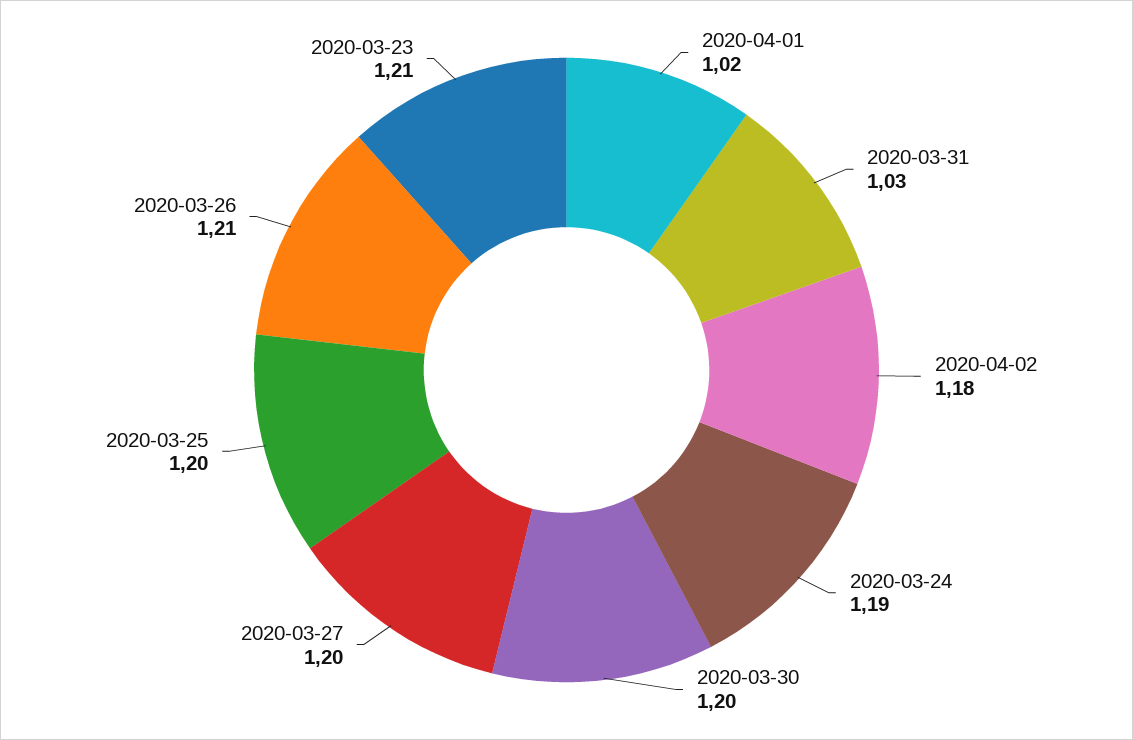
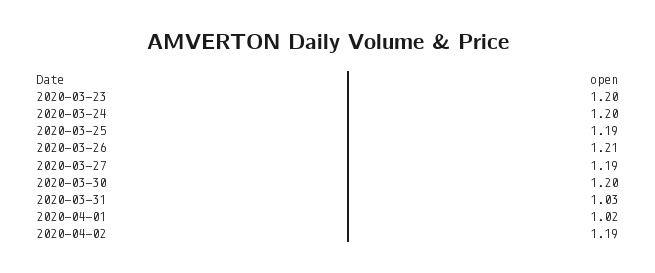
  {
    "2020-04-01": 1.02,
    "2020-03-31": 1.03,
-   "2020-04-02": 1.18,
+   "2020-04-02": 1.19,
-   "2020-03-24": 1.19,
+   "2020-03-24": 1.2,
    "2020-03-30": 1.2,
-   "2020-03-27": 1.2,
+   "2020-03-27": 1.19,
-   "2020-03-25": 1.2,
+   "2020-03-25": 1.19,
    "2020-03-26": 1.21,
-   "2020-03-23": 1.21
+   "2020-03-23": 1.2
  }

